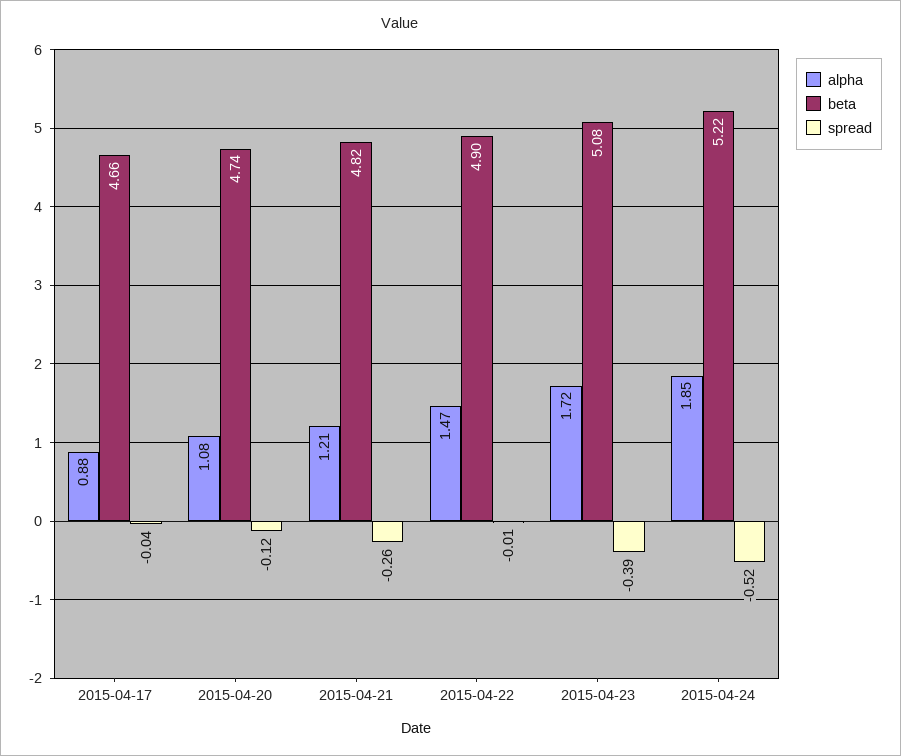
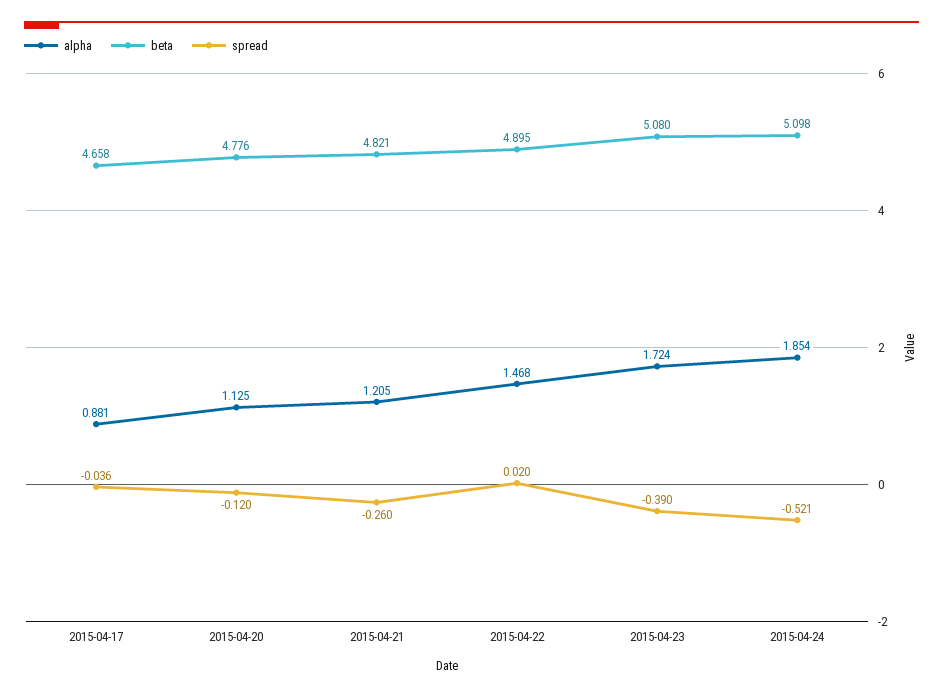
  {
    "alpha": {
      "2015-04-17": 0.881,
-     "2015-04-20": 1.08,
+     "2015-04-20": 1.125,
      "2015-04-21": 1.205,
      "2015-04-22": 1.468,
      "2015-04-23": 1.724,
      "2015-04-24": 1.854
    },
    "beta": {
      "2015-04-17": 4.658,
-     "2015-04-20": 4.74,
+     "2015-04-20": 4.776,
      "2015-04-21": 4.821,
      "2015-04-22": 4.895,
      "2015-04-23": 5.08,
-     "2015-04-24": 5.22
+     "2015-04-24": 5.098
    },
    "spread": {
      "2015-04-17": -0.036,
      "2015-04-20": -0.12,
      "2015-04-21": -0.26,
-     "2015-04-22": -0.01,
+     "2015-04-22": 0.02,
      "2015-04-23": -0.39,
      "2015-04-24": -0.521
    }
  }

